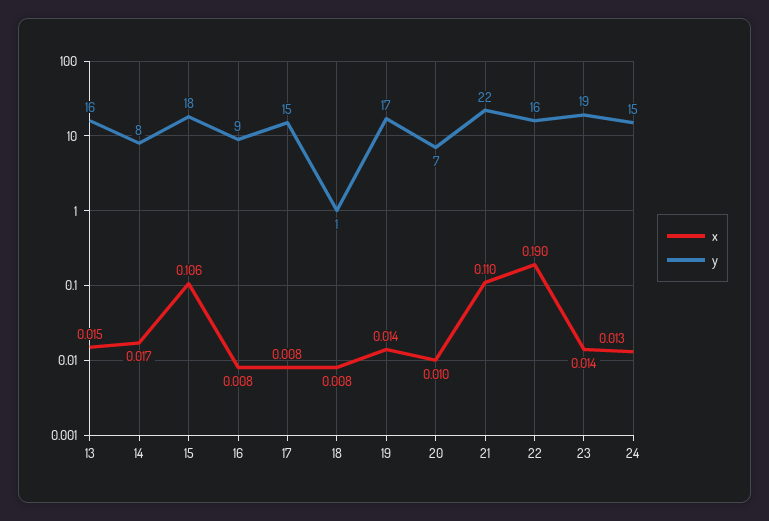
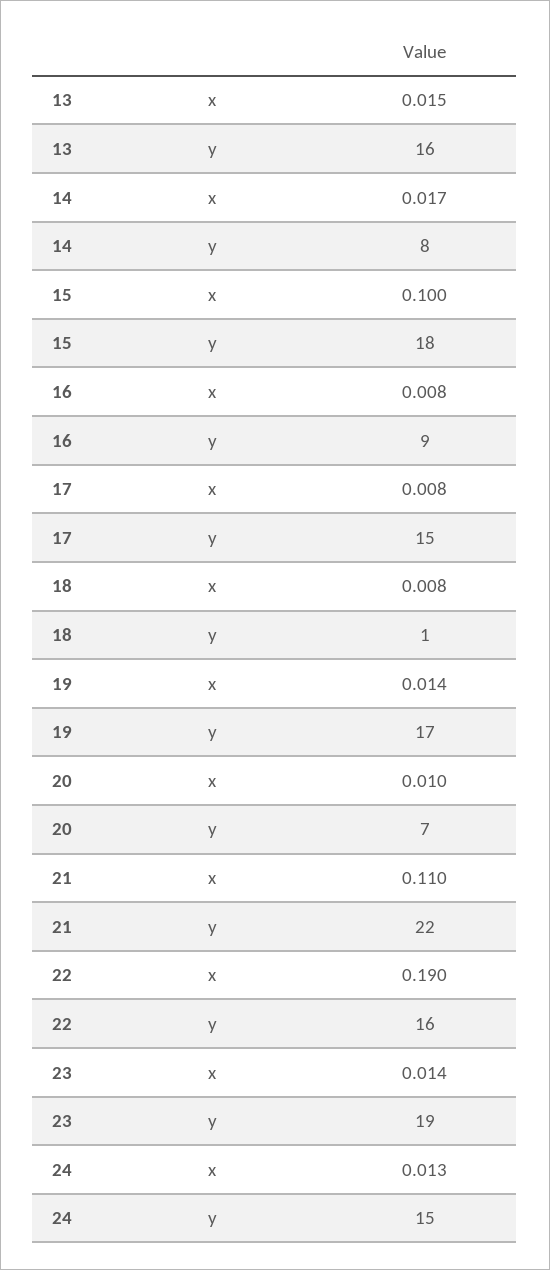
  {
    "x": {
      "13": 0.015,
      "14": 0.017,
-     "15": 0.106,
+     "15": 0.1,
      "16": 0.008,
      "17": 0.008,
      "18": 0.008,
      "19": 0.014,
      "20": 0.01,
      "21": 0.11,
      "22": 0.19,
      "23": 0.014,
      "24": 0.013
    },
    "y": {
      "13": 16,
      "14": 8,
      "15": 18,
      "16": 9,
      "17": 15,
      "18": 1,
      "19": 17,
      "20": 7,
      "21": 22,
      "22": 16,
      "23": 19,
      "24": 15
    }
  }

